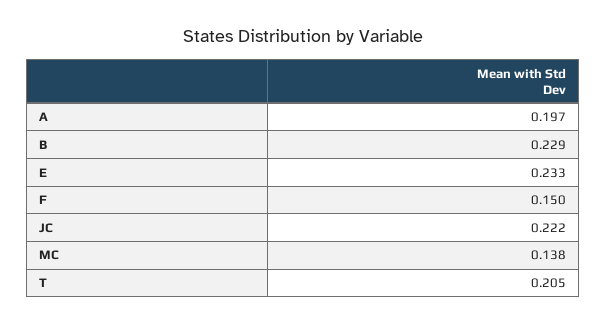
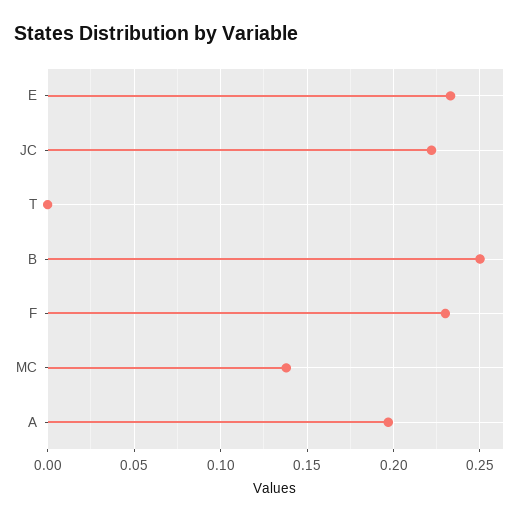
  {
    "A": 0.197,
-   "B": 0.229,
+   "B": 0.25,
    "E": 0.233,
-   "F": 0.15,
+   "F": 0.23,
    "JC": 0.222,
    "MC": 0.138,
-   "T": 0.205
+   "T": 0
  }

